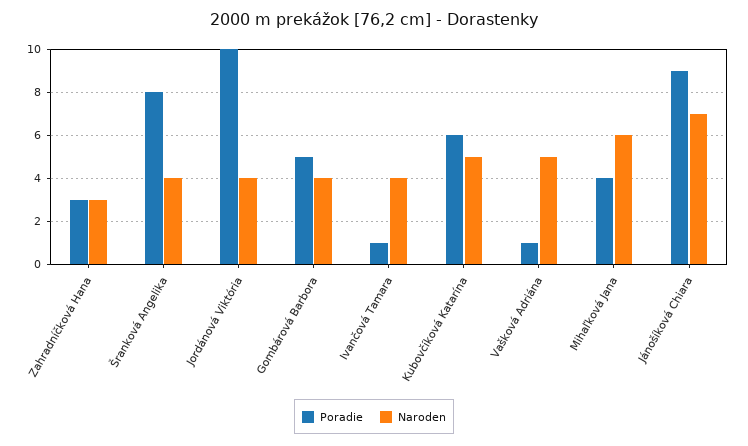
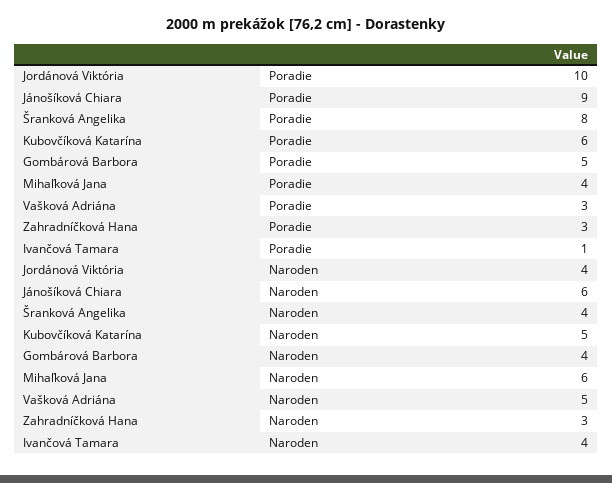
  {
    "Poradie": {
      "Zahradníčková Hana": 3,
      "Šranková Angelika": 8,
      "Jordánová Viktória": 10,
      "Gombárová Barbora": 5,
      "Ivančová Tamara": 1,
      "Kubovčíková Katarína": 6,
-     "Vašková Adriána": 1,
+     "Vašková Adriána": 3,
      "Mihaľková Jana": 4,
      "Jánošíková Chiara": 9
    },
    "Naroden": {
      "Zahradníčková Hana": 3,
      "Šranková Angelika": 4,
      "Jordánová Viktória": 4,
      "Gombárová Barbora": 4,
      "Ivančová Tamara": 4,
      "Kubovčíková Katarína": 5,
      "Vašková Adriána": 5,
      "Mihaľková Jana": 6,
-     "Jánošíková Chiara": 7
+     "Jánošíková Chiara": 6
    }
  }

